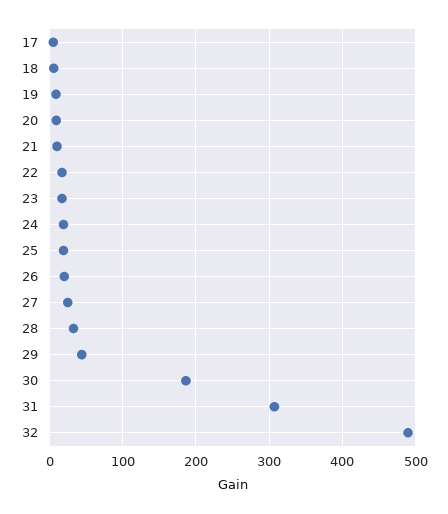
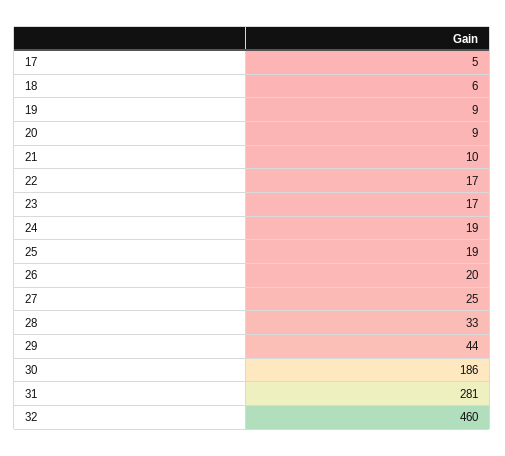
  {
    "17": 5,
    "18": 6,
    "19": 9,
    "20": 9,
    "21": 10,
    "22": 17,
    "23": 17,
    "24": 19,
    "25": 19,
    "26": 20,
    "27": 25,
    "28": 33,
    "29": 44,
    "30": 186,
-   "31": 310,
+   "31": 281,
-   "32": 490
+   "32": 460
  }

